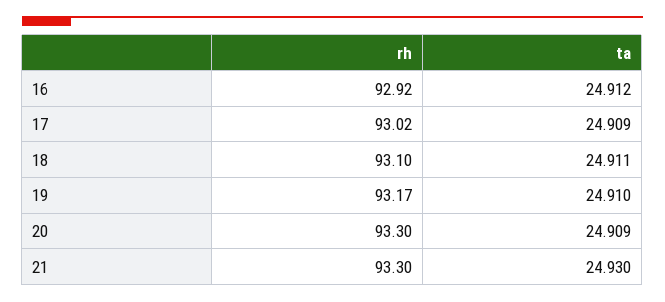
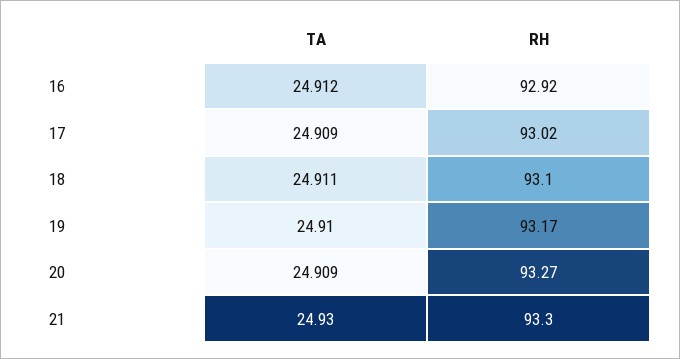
  {
    "rh": {
      "16": 92.92,
      "17": 93.02,
      "18": 93.1,
      "19": 93.17,
-     "20": 93.3,
+     "20": 93.27,
      "21": 93.3
    },
    "ta": {
      "16": 24.912,
      "17": 24.909,
      "18": 24.911,
      "19": 24.91,
      "20": 24.909,
      "21": 24.93
    }
  }

